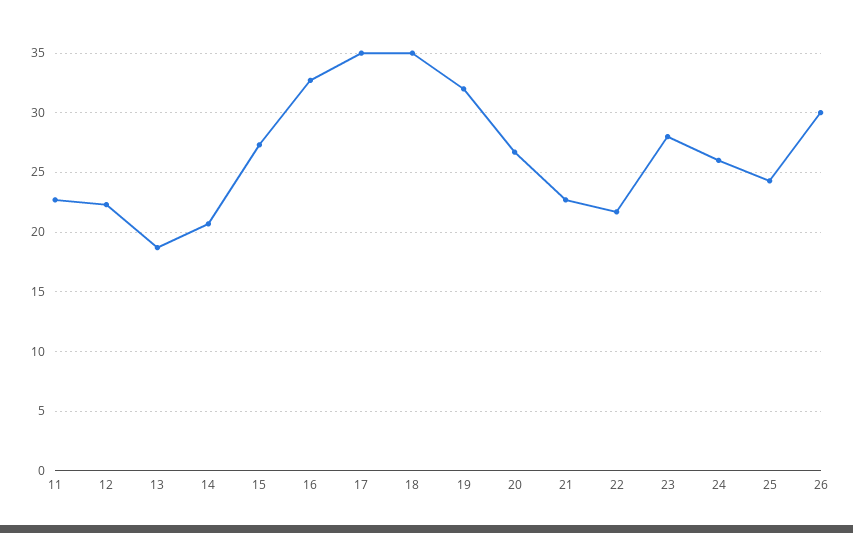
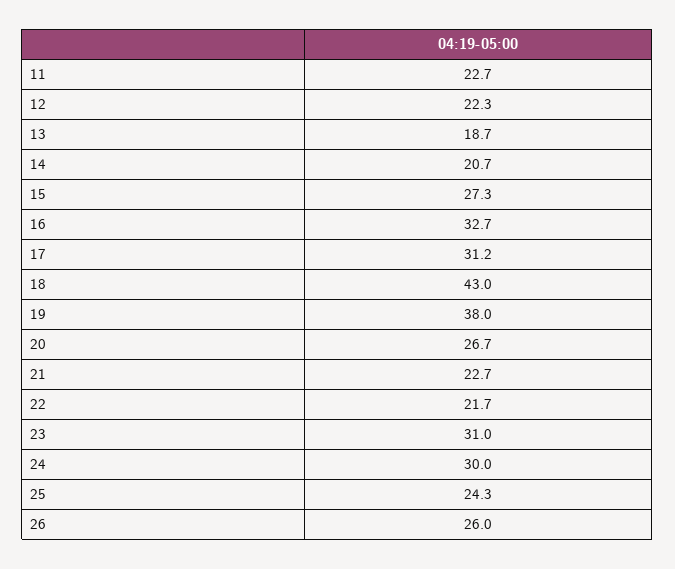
  {
    "11": 22.7,
    "12": 22.3,
    "13": 18.7,
    "14": 20.7,
    "15": 27.3,
    "16": 32.7,
-   "17": 35,
+   "17": 31.2,
-   "18": 35,
+   "18": 43,
-   "19": 32,
+   "19": 38,
    "20": 26.7,
    "21": 22.7,
    "22": 21.7,
-   "23": 28,
+   "23": 31,
-   "24": 26,
+   "24": 30,
    "25": 24.3,
-   "26": 30
+   "26": 26
  }

